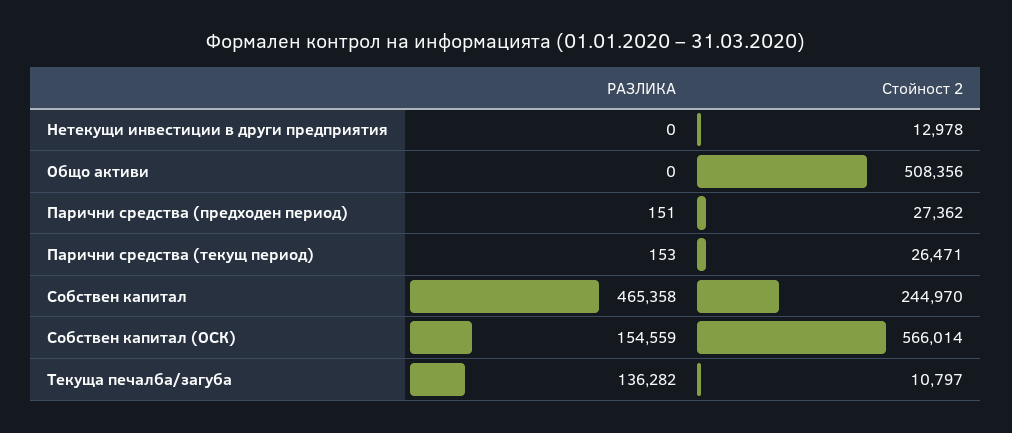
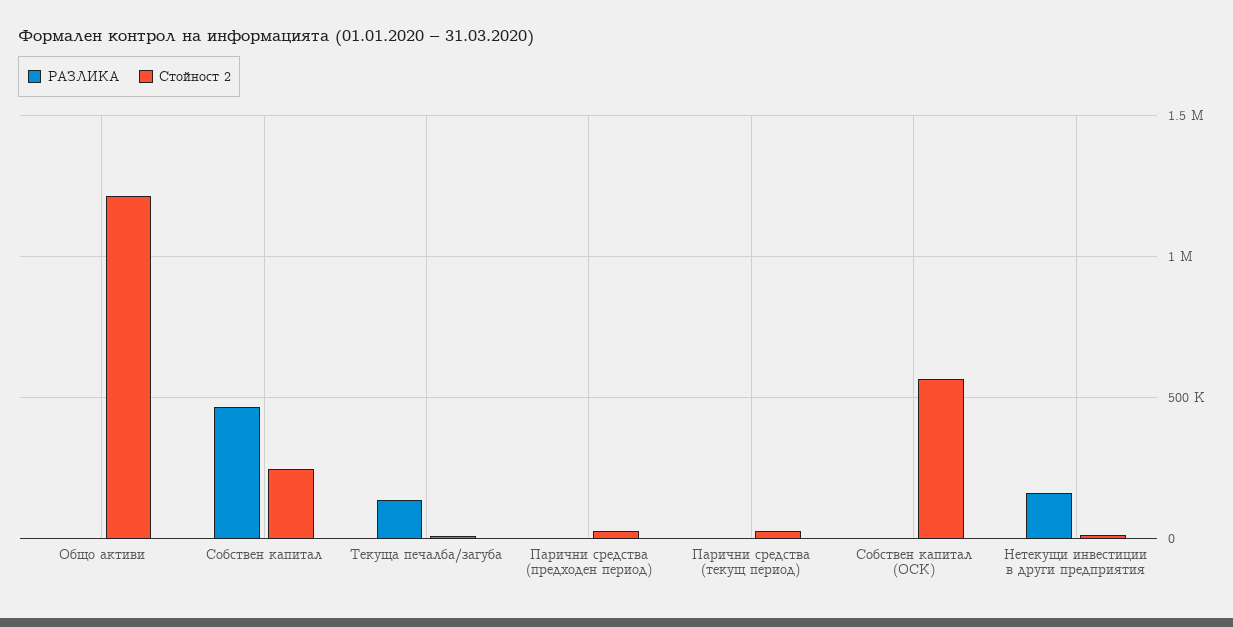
  {
    "РАЗЛИКА": {
-     "Нетекущи инвестиции в други предприятия": 0,
+     "Нетекущи инвестиции в други предприятия": 150000,
      "Общо активи": 0,
      "Парични средства (предходен период)": 151,
      "Парични средства (текущ период)": 153,
      "Собствен капитал": 465358,
-     "Собствен капитал (ОСК)": 154559,
+     "Собствен капитал (ОСК)": 0,
      "Текуща печалба/загуба": 136282
    },
    "Стойност 2": {
      "Нетекущи инвестиции в други предприятия": 12978,
-     "Общо активи": 508356,
+     "Общо активи": 1200000,
      "Парични средства (предходен период)": 27362,
      "Парични средства (текущ период)": 26471,
      "Собствен капитал": 244970,
      "Собствен капитал (ОСК)": 566014,
      "Текуща печалба/загуба": 10797
    }
  }

